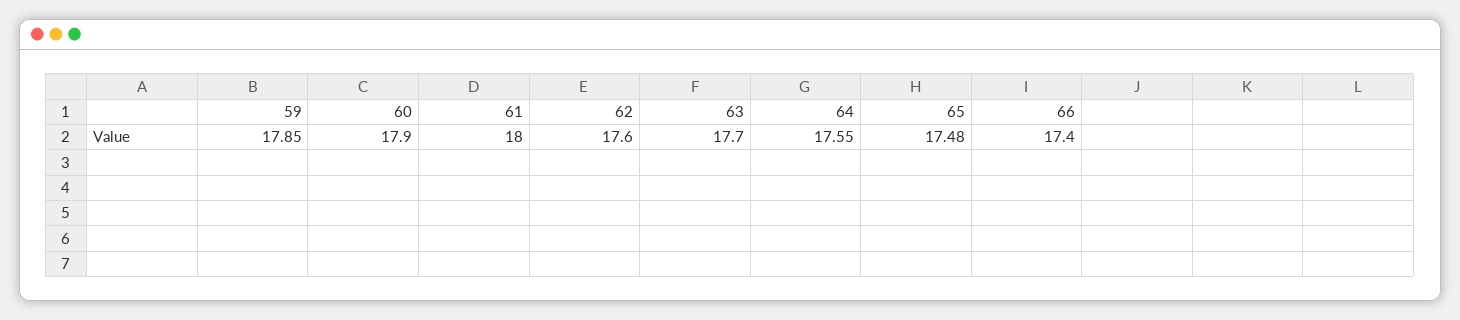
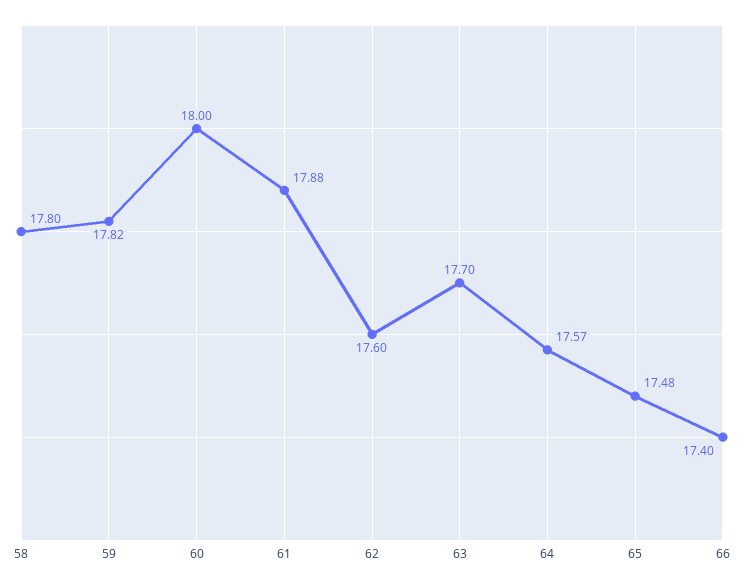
  {
-   "59": 17.85,
+   "59": 17.82,
-   "60": 17.9,
+   "60": 18,
-   "61": 18,
+   "61": 17.88,
    "62": 17.6,
    "63": 17.7,
-   "64": 17.55,
+   "64": 17.57,
    "65": 17.48,
-   "66": 17.4
+   "66": 17.4,
+   "58": 17.8
  }

